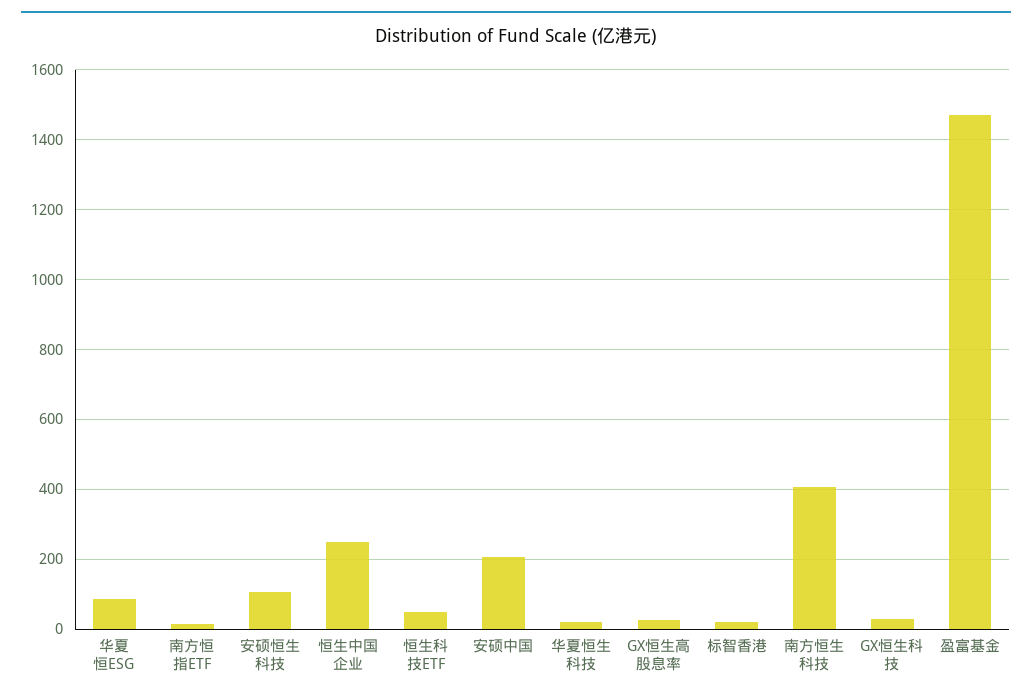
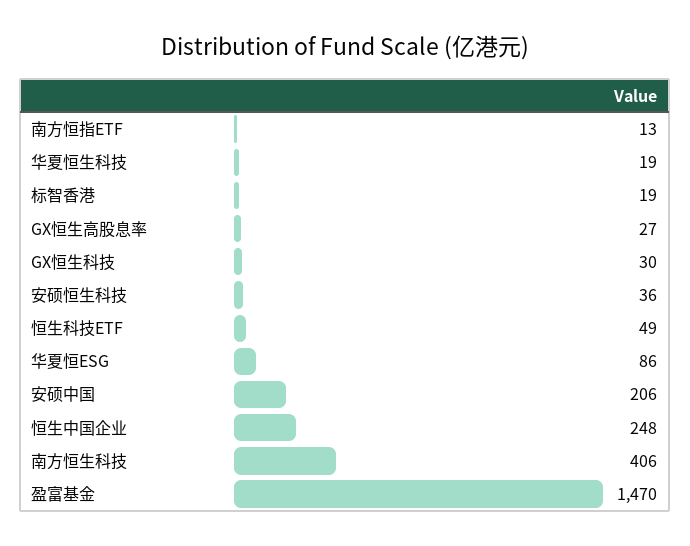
  {
    "华夏恒ESG": 86,
    "南方恒指ETF": 13,
-   "安硕恒生科技": 100,
+   "安硕恒生科技": 36,
    "恒生中国企业": 248,
    "恒生科技ETF": 49,
    "安硕中国": 206,
    "华夏恒生科技": 19,
    "GX恒生高股息率": 27,
    "标智香港": 19,
    "南方恒生科技": 406,
    "GX恒生科技": 30,
    "盈富基金": 1470
  }

